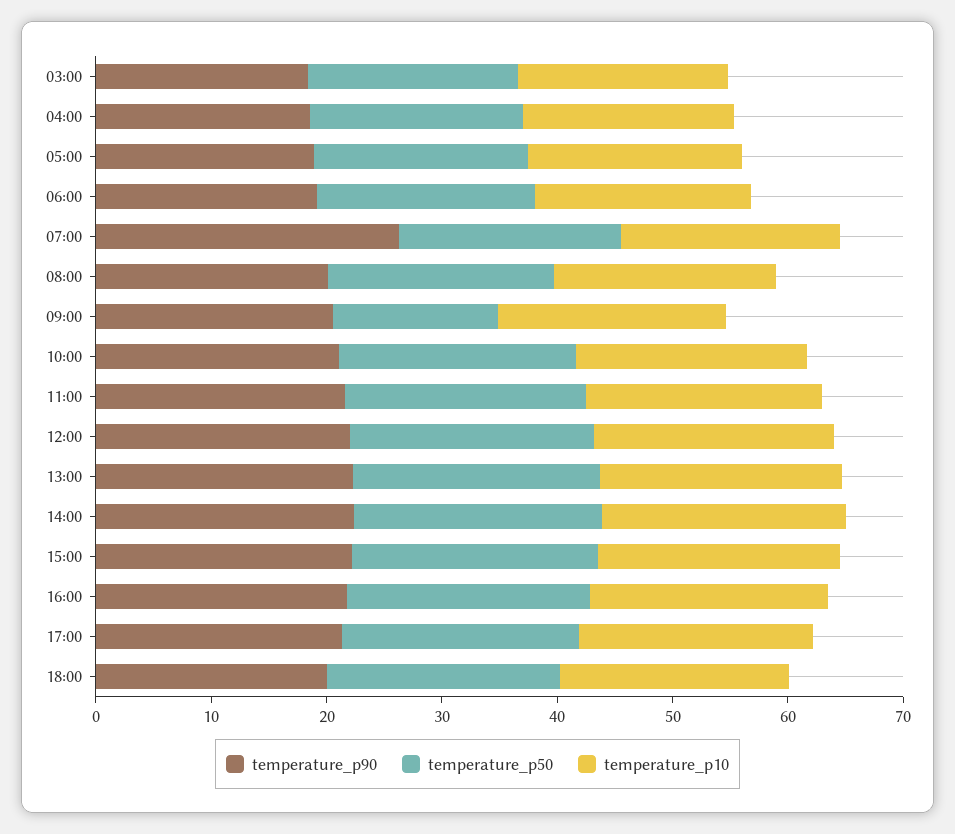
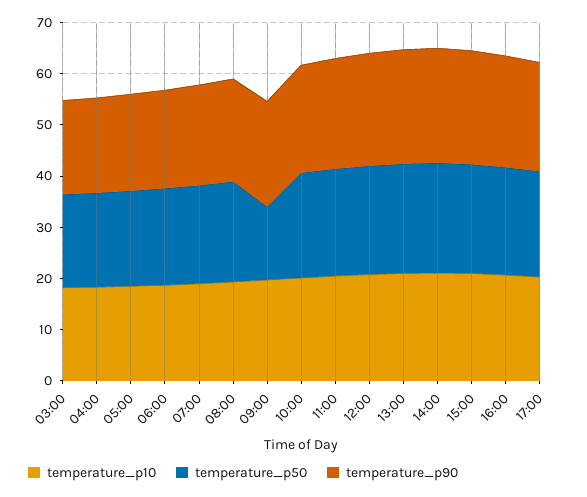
  {
    "temperature_p90": {
      "03:00": 18,
      "04:00": 18,
      "05:00": 18,
      "06:00": 20,
-     "07:00": 26,
+     "07:00": 20,
      "08:00": 20,
      "09:00": 20,
      "10:00": 22,
      "11:00": 22,
      "12:00": 22,
      "13:00": 22,
      "14:00": 22,
      "15:00": 22,
      "16:00": 22,
-     "17:00": 22,
+     "17:00": 22
-     "18:00": 20
    },
    "temperature_p50": {
      "03:00": 18,
      "04:00": 18,
      "05:00": 18,
      "06:00": 18,
      "07:00": 20,
      "08:00": 20,
      "09:00": 14,
      "10:00": 20,
      "11:00": 20,
      "12:00": 22,
      "13:00": 22,
      "14:00": 22,
      "15:00": 22,
      "16:00": 22,
-     "17:00": 20,
+     "17:00": 20
-     "18:00": 20
    },
    "temperature_p10": {
      "03:00": 18,
      "04:00": 18,
      "05:00": 18,
      "06:00": 18,
      "07:00": 20,
      "08:00": 20,
      "09:00": 20,
      "10:00": 20,
      "11:00": 20,
      "12:00": 20,
      "13:00": 22,
      "14:00": 22,
      "15:00": 22,
      "16:00": 20,
-     "17:00": 20,
+     "17:00": 20
-     "18:00": 20
    }
  }

